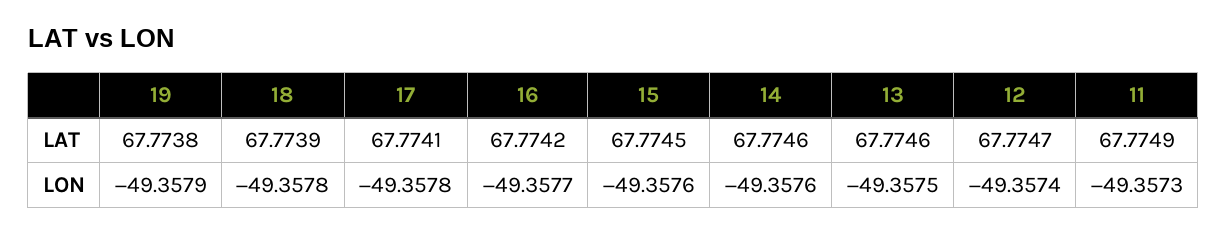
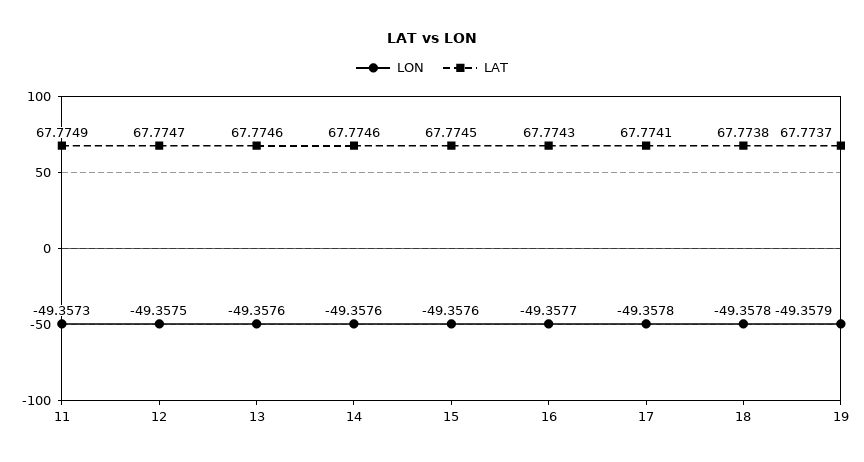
  {
    "LAT": {
-     "19": 67.7738,
+     "19": 67.7737,
-     "18": 67.7739,
+     "18": 67.7738,
      "17": 67.7741,
-     "16": 67.7742,
+     "16": 67.7743,
      "15": 67.7745,
      "14": 67.7746,
      "13": 67.7746,
      "12": 67.7747,
      "11": 67.7749
    },
    "LON": {
      "19": -49.3579,
      "18": -49.3578,
      "17": -49.3578,
      "16": -49.3577,
      "15": -49.3576,
      "14": -49.3576,
-     "13": -49.3575,
+     "13": -49.3576,
-     "12": -49.3574,
+     "12": -49.3575,
      "11": -49.3573
    }
  }

